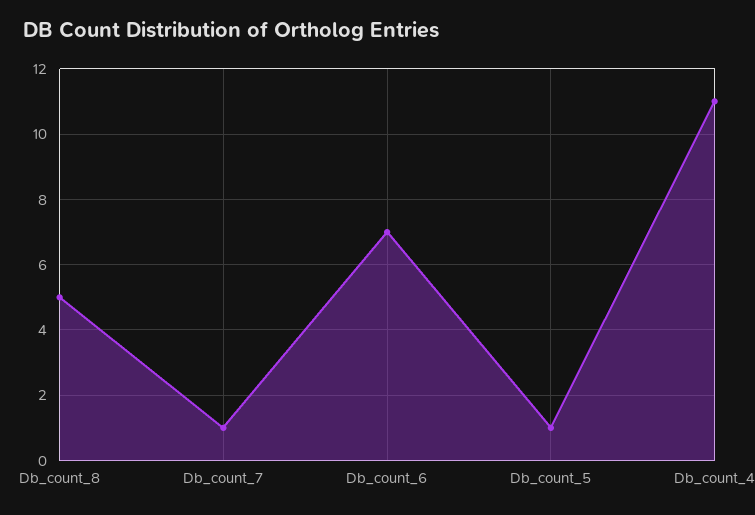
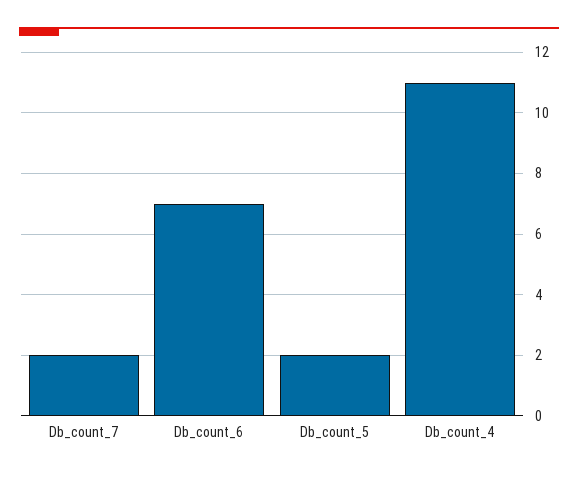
  {
-   "Db_count_8": 5,
-   "Db_count_7": 1,
+   "Db_count_7": 2,
    "Db_count_6": 7,
-   "Db_count_5": 1,
+   "Db_count_5": 2,
    "Db_count_4": 11
  }

